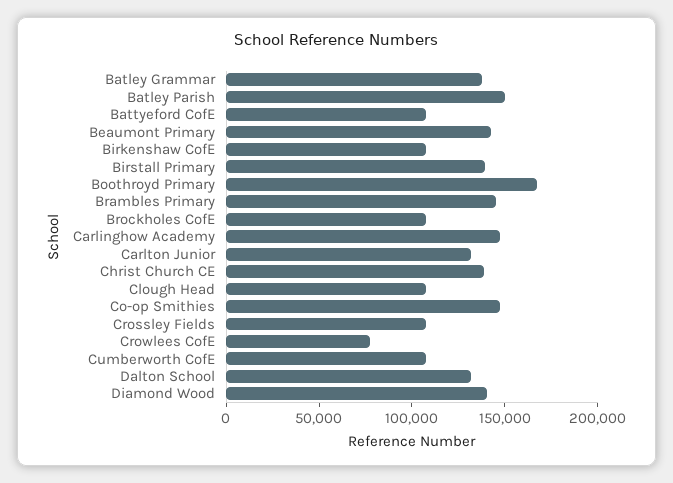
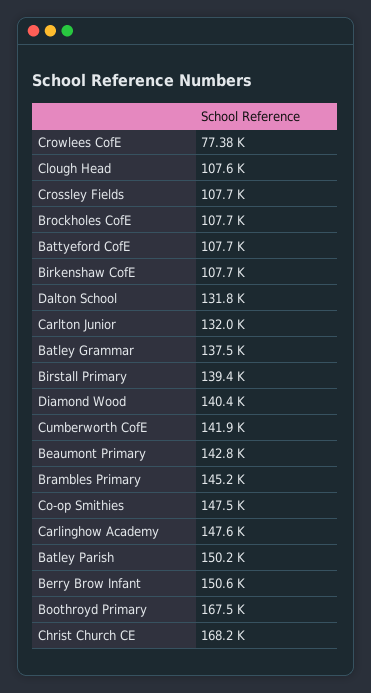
  {
    "Batley Grammar": 137500,
    "Batley Parish": 150200,
    "Battyeford CofE": 107700,
    "Beaumont Primary": 142800,
    "Birkenshaw CofE": 107700,
    "Birstall Primary": 139400,
    "Boothroyd Primary": 167500,
    "Brambles Primary": 145200,
    "Brockholes CofE": 107700,
    "Carlinghow Academy": 147600,
    "Carlton Junior": 132000,
-   "Christ Church CE": 140000,
+   "Christ Church CE": 168200,
    "Clough Head": 107600,
    "Co-op Smithies": 147500,
    "Crossley Fields": 107700,
    "Crowlees CofE": 77380,
-   "Cumberworth CofE": 110000,
+   "Cumberworth CofE": 141900,
    "Dalton School": 131800,
-   "Diamond Wood": 140400
+   "Diamond Wood": 140400,
+   "Berry Brow Infant": 150600
  }

